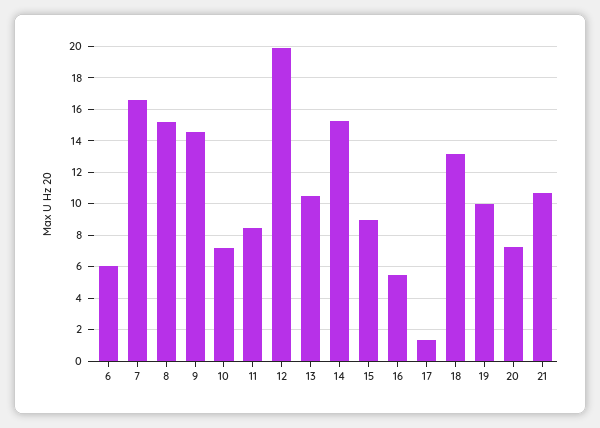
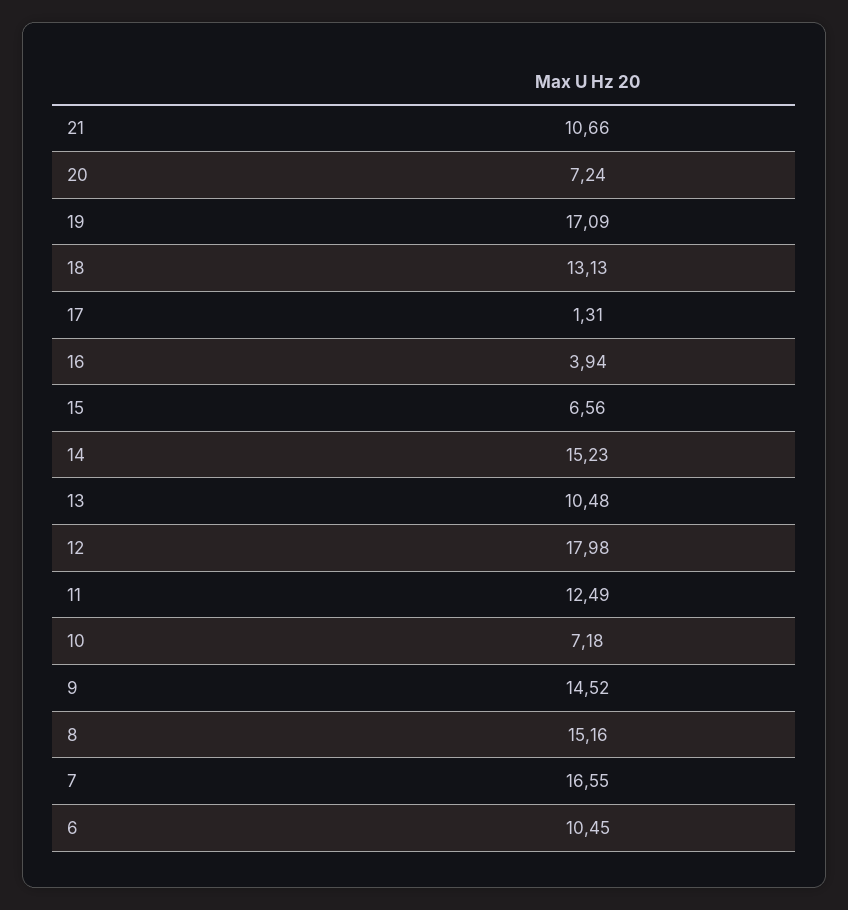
  {
-   "6": 6,
+   "6": 10.45,
    "7": 16.55,
    "8": 15.16,
    "9": 14.52,
    "10": 7.18,
-   "11": 8.5,
+   "11": 12.49,
-   "12": 20,
+   "12": 17.98,
    "13": 10.48,
    "14": 15.23,
-   "15": 9,
+   "15": 6.56,
-   "16": 5.5,
+   "16": 3.94,
    "17": 1.31,
    "18": 13.13,
-   "19": 10,
+   "19": 17.09,
    "20": 7.24,
    "21": 10.66
  }

